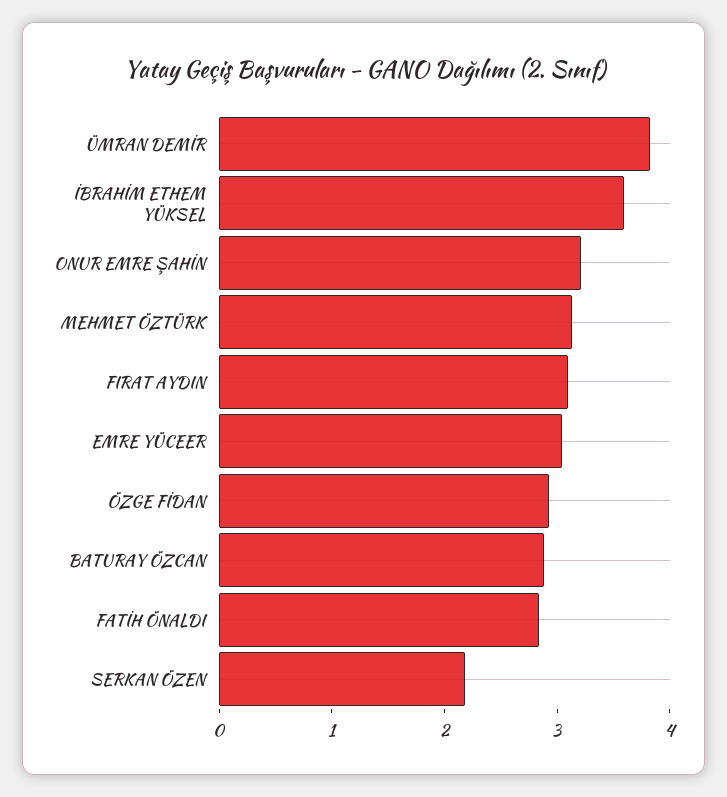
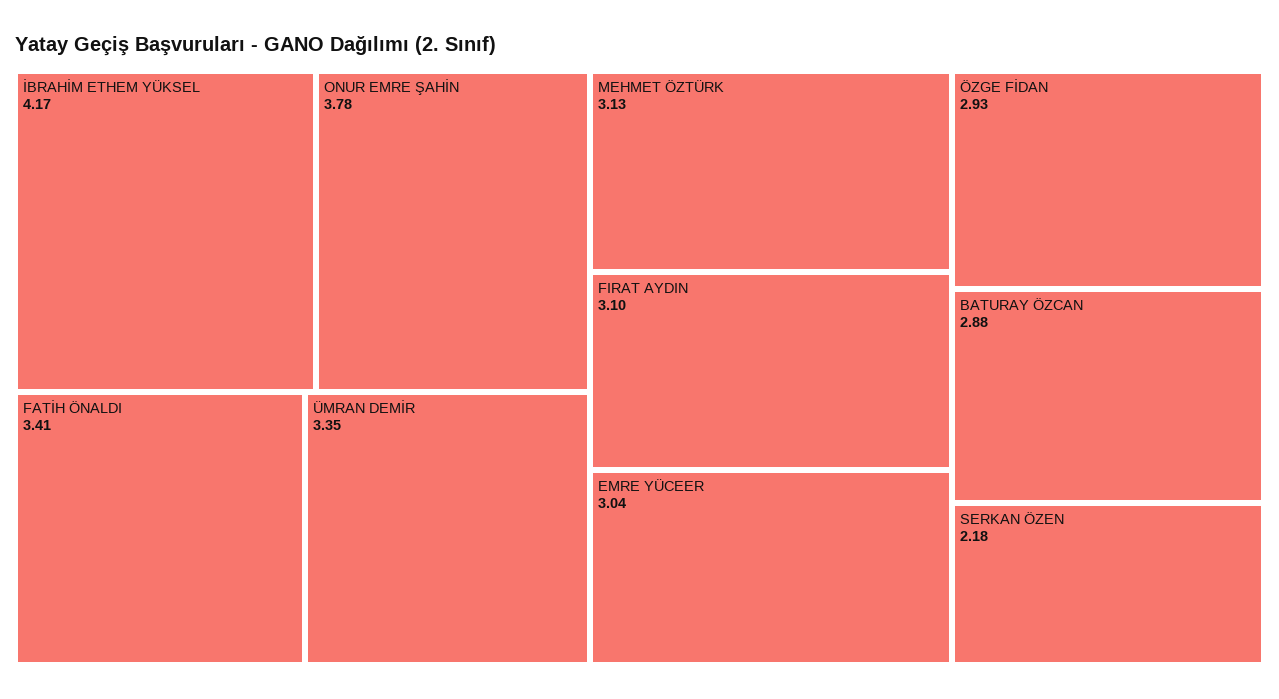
  {
-   "ÜMRAN DEMİR": 3.8,
+   "ÜMRAN DEMİR": 3.35,
-   "İBRAHİM ETHEM YÜKSEL": 3.6,
+   "İBRAHİM ETHEM YÜKSEL": 4.17,
-   "ONUR EMRE ŞAHİN": 3.2,
+   "ONUR EMRE ŞAHİN": 3.78,
    "MEHMET ÖZTÜRK": 3.13,
    "FIRAT AYDIN": 3.1,
    "EMRE YÜCEER": 3.04,
    "ÖZGE FİDAN": 2.93,
    "BATURAY ÖZCAN": 2.88,
-   "FATİH ÖNALDI": 2.8,
+   "FATİH ÖNALDI": 3.41,
    "SERKAN ÖZEN": 2.18
  }

